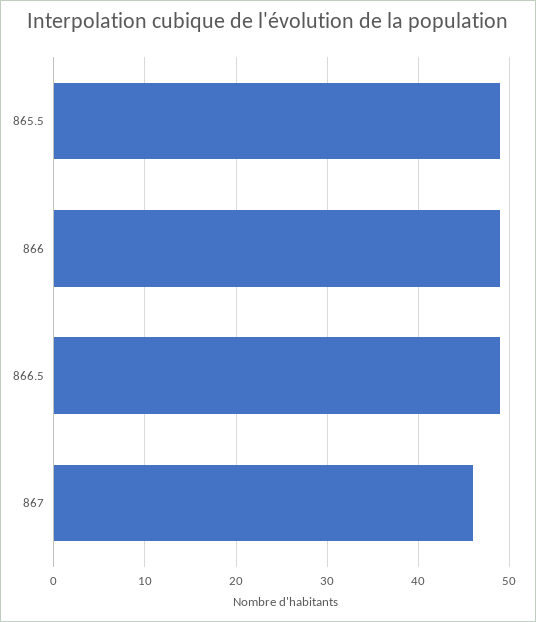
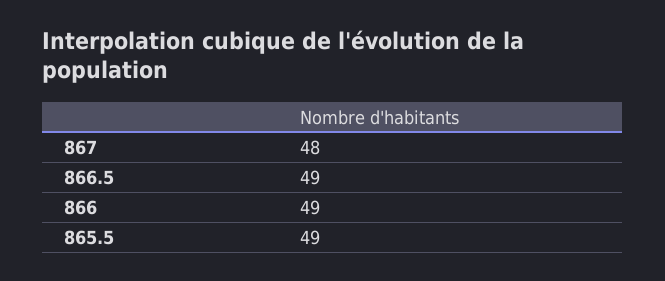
  {
    "865.5": 49,
    "866": 49,
    "866.5": 49,
-   "867": 46
+   "867": 48
  }

